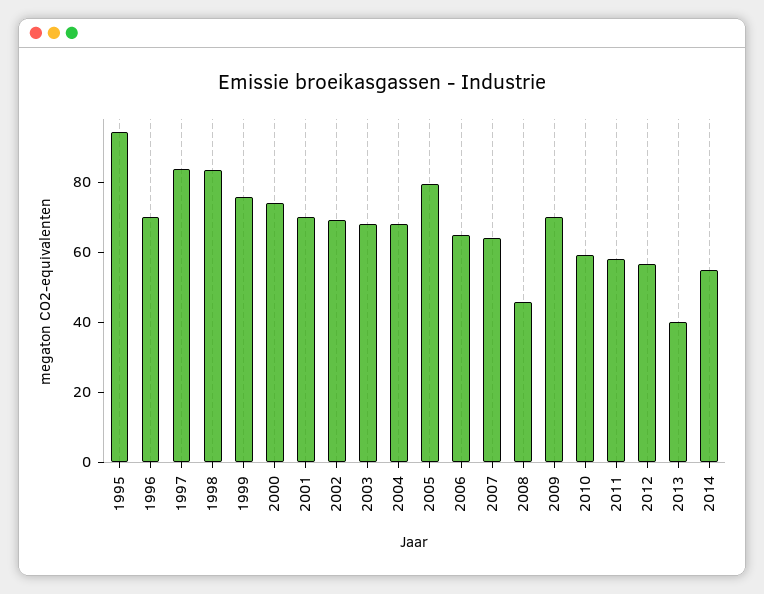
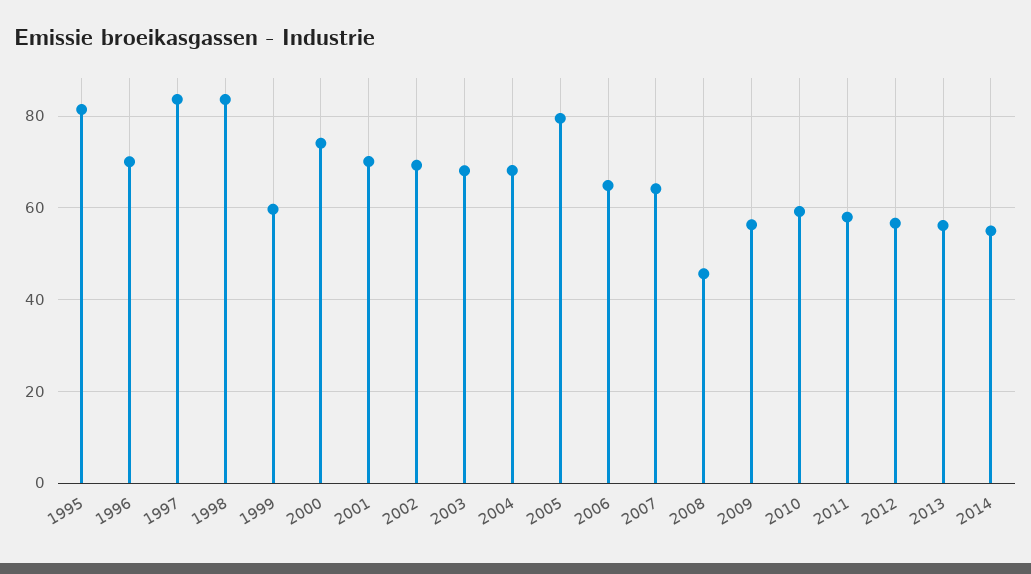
  {
-   "1995": 95,
+   "1995": 82,
    "1996": 70,
    "1997": 84,
    "1998": 84,
-   "1999": 75,
+   "1999": 60,
    "2000": 74,
    "2001": 70,
    "2002": 70,
    "2003": 68,
    "2004": 68,
    "2005": 80,
    "2006": 64,
    "2007": 64,
    "2008": 46,
-   "2009": 70,
+   "2009": 56,
    "2010": 60,
    "2011": 58,
    "2012": 56,
-   "2013": 40,
+   "2013": 56,
    "2014": 54
  }

